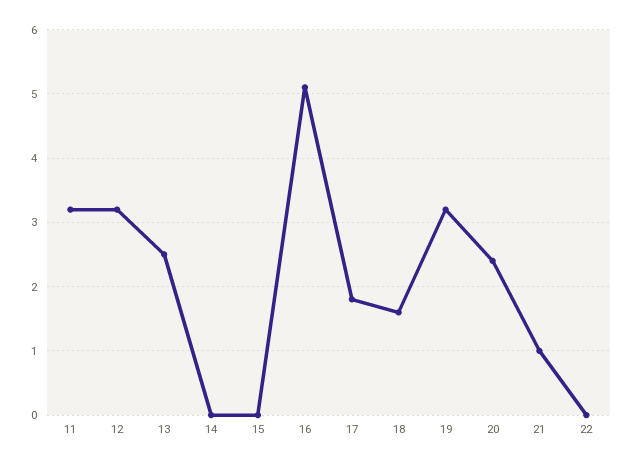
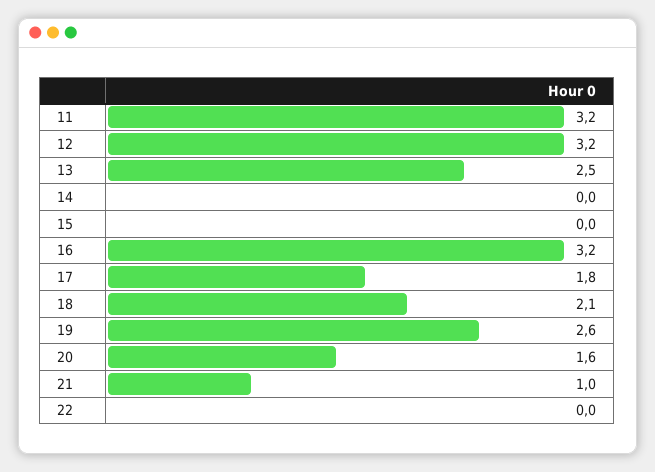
  {
    "11": 3.2,
    "12": 3.2,
    "13": 2.5,
    "14": 0,
    "15": 0,
-   "16": 5.1,
+   "16": 3.2,
    "17": 1.8,
-   "18": 1.6,
+   "18": 2.1,
-   "19": 3.2,
+   "19": 2.6,
-   "20": 2.4,
+   "20": 1.6,
    "21": 1,
    "22": 0
  }

